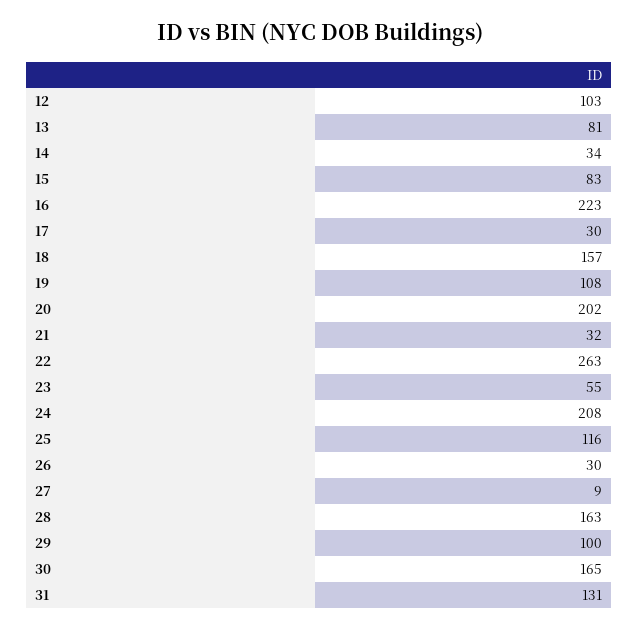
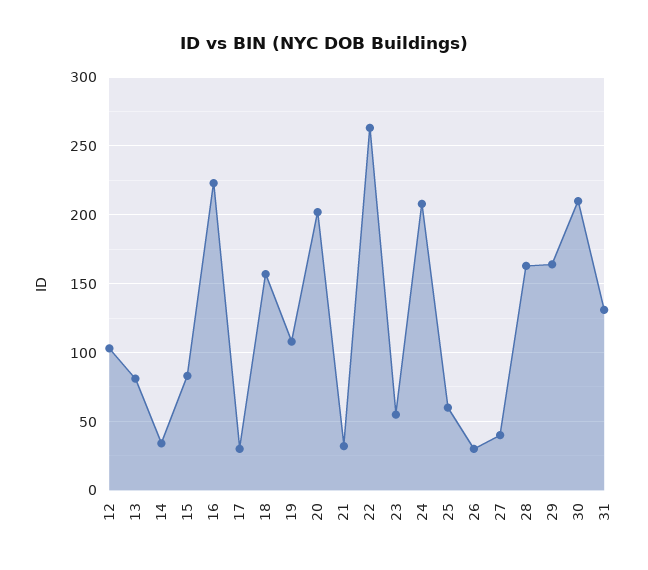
  {
    "12": 103,
    "13": 81,
    "14": 34,
    "15": 83,
    "16": 223,
    "17": 30,
    "18": 157,
    "19": 108,
    "20": 202,
    "21": 32,
    "22": 263,
    "23": 55,
    "24": 208,
-   "25": 116,
+   "25": 60,
    "26": 30,
-   "27": 9,
+   "27": 40,
    "28": 163,
-   "29": 100,
+   "29": 165,
-   "30": 165,
+   "30": 210,
    "31": 131
  }

